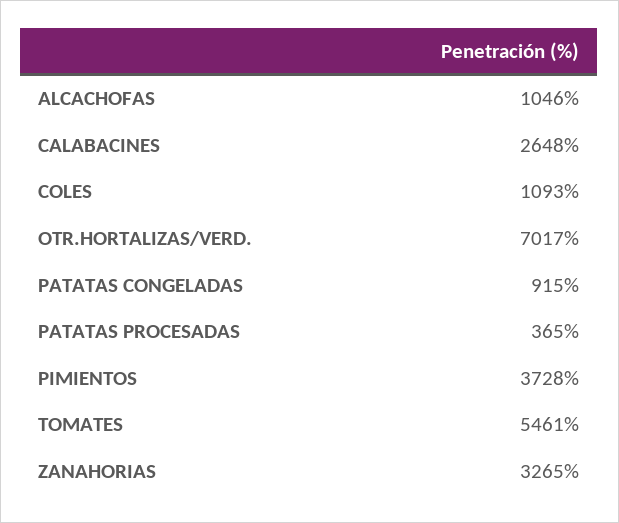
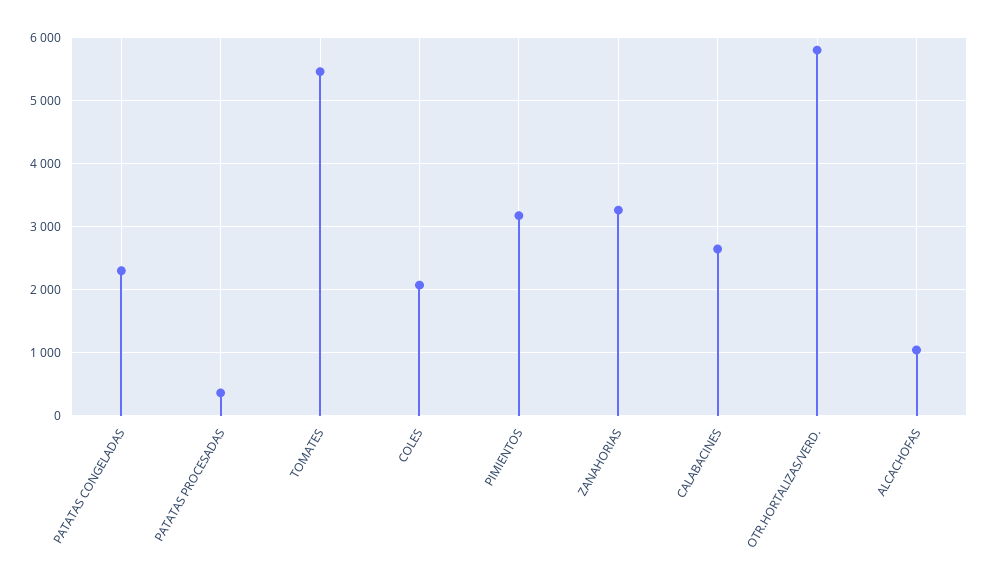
  {
    "ALCACHOFAS": 1046,
    "CALABACINES": 2648,
-   "COLES": 1093,
+   "COLES": 2100,
-   "OTR.HORTALIZAS/VERD.": 7017,
+   "OTR.HORTALIZAS/VERD.": 5800,
-   "PATATAS CONGELADAS": 915,
+   "PATATAS CONGELADAS": 2300,
    "PATATAS PROCESADAS": 365,
-   "PIMIENTOS": 3728,
+   "PIMIENTOS": 3200,
    "TOMATES": 5461,
    "ZANAHORIAS": 3265
  }

